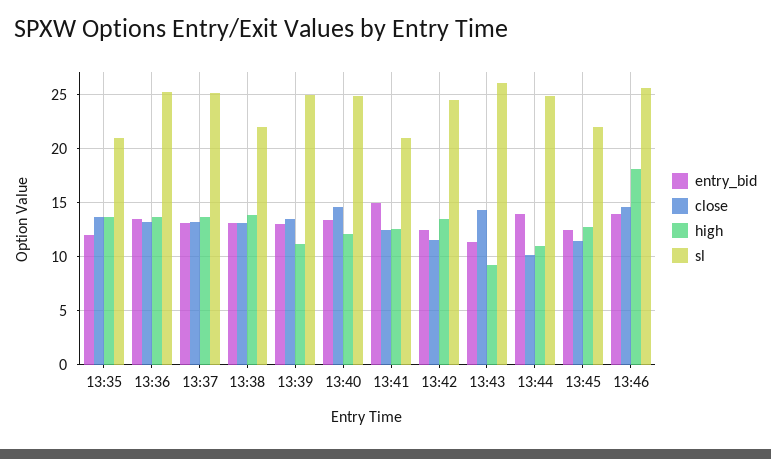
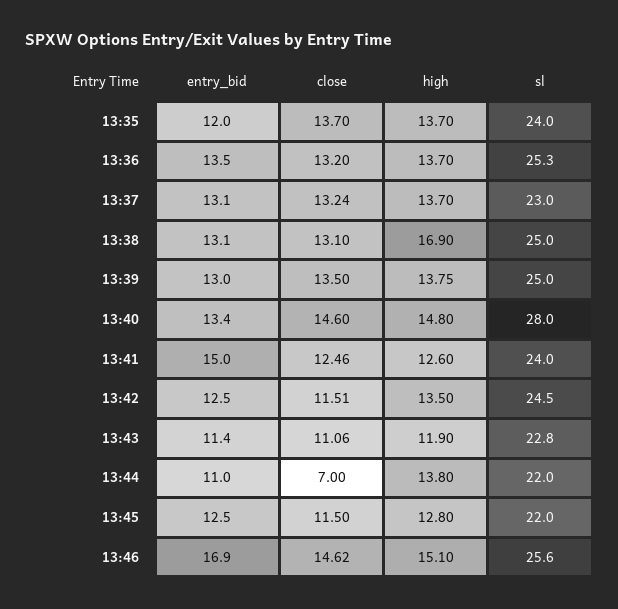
  {
    "entry_bid": {
      "13:35": 12,
      "13:36": 13.5,
      "13:37": 13.1,
      "13:38": 13.1,
      "13:39": 13,
      "13:40": 13.4,
      "13:41": 15,
      "13:42": 12.5,
      "13:43": 11.4,
-     "13:44": 14,
+     "13:44": 11,
      "13:45": 12.5,
-     "13:46": 14
+     "13:46": 16.9
    },
    "close": {
      "13:35": 13.7,
      "13:36": 13.2,
      "13:37": 13.24,
      "13:38": 13.1,
      "13:39": 13.5,
      "13:40": 14.6,
      "13:41": 12.46,
      "13:42": 11.51,
-     "13:43": 14,
+     "13:43": 11.06,
-     "13:44": 10,
+     "13:44": 7,
      "13:45": 11.5,
      "13:46": 14.62
    },
    "high": {
      "13:35": 13.7,
      "13:36": 13.7,
      "13:37": 13.7,
-     "13:38": 14,
+     "13:38": 16.9,
-     "13:39": 11,
+     "13:39": 13.75,
-     "13:40": 12,
+     "13:40": 14.8,
      "13:41": 12.6,
      "13:42": 13.5,
-     "13:43": 9,
+     "13:43": 11.9,
-     "13:44": 11,
+     "13:44": 13.8,
      "13:45": 12.8,
-     "13:46": 18
+     "13:46": 15.1
    },
    "sl": {
-     "13:35": 21,
+     "13:35": 24,
      "13:36": 25.3,
-     "13:37": 25,
+     "13:37": 23,
-     "13:38": 22,
+     "13:38": 25,
      "13:39": 25,
-     "13:40": 25,
+     "13:40": 28,
-     "13:41": 21,
+     "13:41": 24,
      "13:42": 24.5,
-     "13:43": 26,
+     "13:43": 22.8,
-     "13:44": 25,
+     "13:44": 22,
      "13:45": 22,
      "13:46": 25.6
    }
  }

